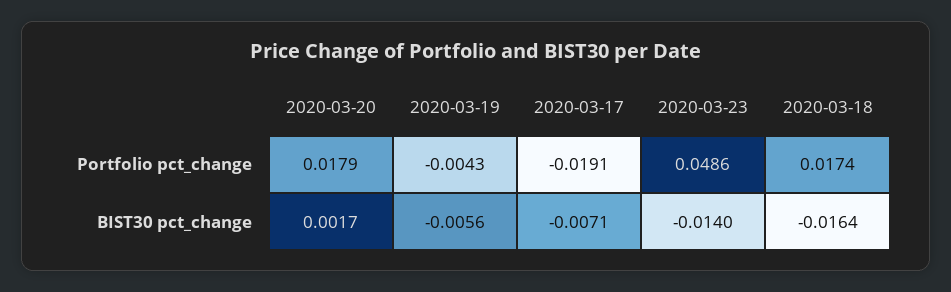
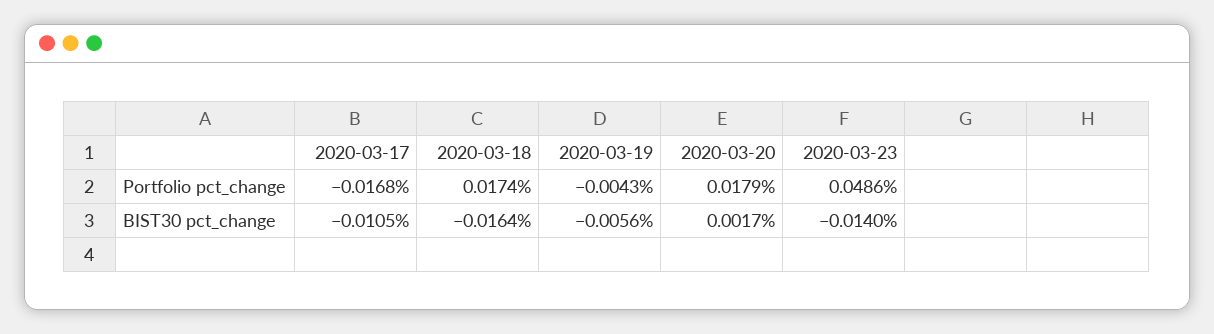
  {
    "2020-03-20": {
      "Portfolio pct_change": 0.0179,
      "BIST30 pct_change": 0.0017
    },
    "2020-03-19": {
      "Portfolio pct_change": -0.0043,
      "BIST30 pct_change": -0.0056
    },
    "2020-03-17": {
-     "Portfolio pct_change": -0.0191,
+     "Portfolio pct_change": -0.0168,
-     "BIST30 pct_change": -0.0071
+     "BIST30 pct_change": -0.0105
    },
    "2020-03-23": {
      "Portfolio pct_change": 0.0486,
      "BIST30 pct_change": -0.014
    },
    "2020-03-18": {
      "Portfolio pct_change": 0.0174,
      "BIST30 pct_change": -0.0164
    }
  }

